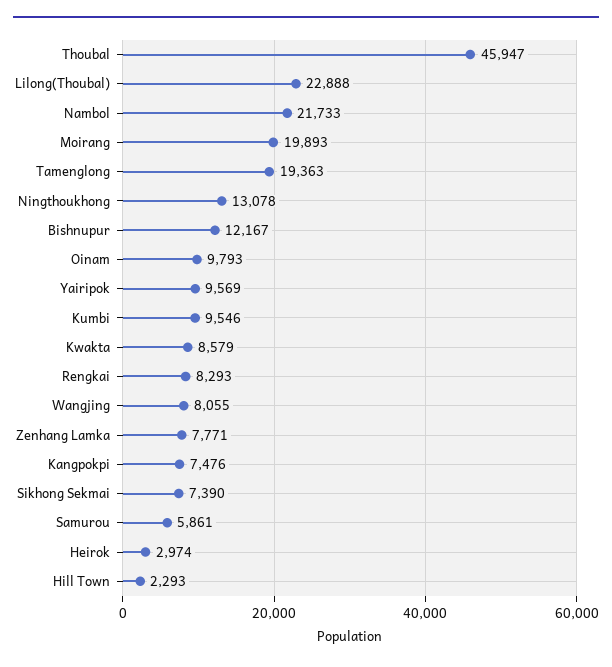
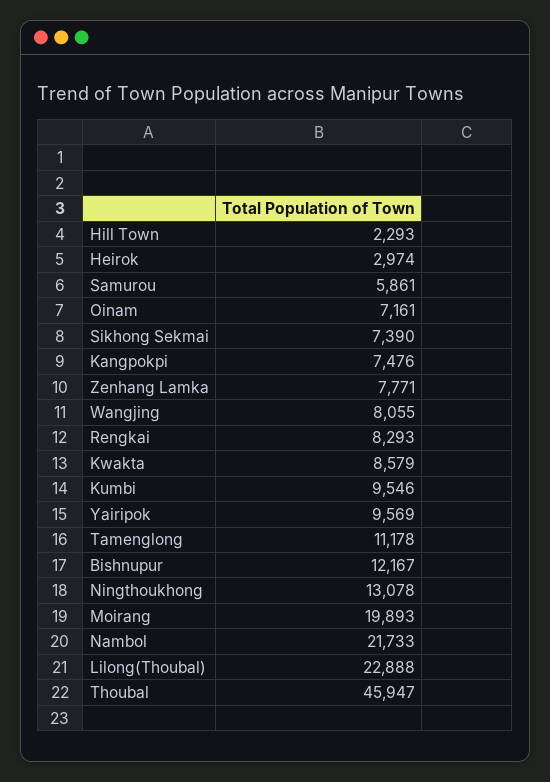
  {
    "Thoubal": 45947,
    "Lilong(Thoubal)": 22888,
    "Nambol": 21733,
    "Moirang": 19893,
-   "Tamenglong": 19363,
+   "Tamenglong": 11178,
    "Ningthoukhong": 13078,
    "Bishnupur": 12167,
-   "Oinam": 9793,
+   "Oinam": 7161,
    "Yairipok": 9569,
    "Kumbi": 9546,
    "Kwakta": 8579,
    "Rengkai": 8293,
    "Wangjing": 8055,
    "Zenhang Lamka": 7771,
    "Kangpokpi": 7476,
    "Sikhong Sekmai": 7390,
    "Samurou": 5861,
    "Heirok": 2974,
    "Hill Town": 2293
  }

